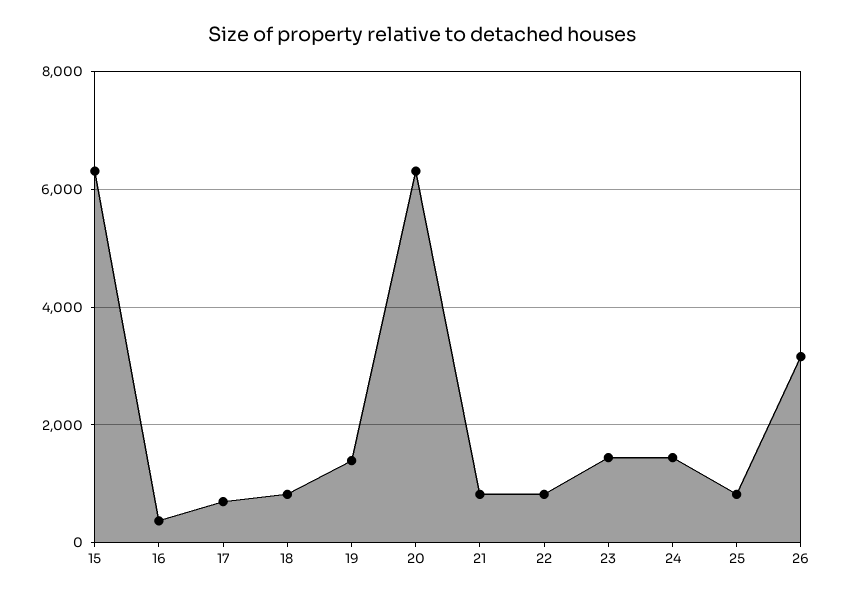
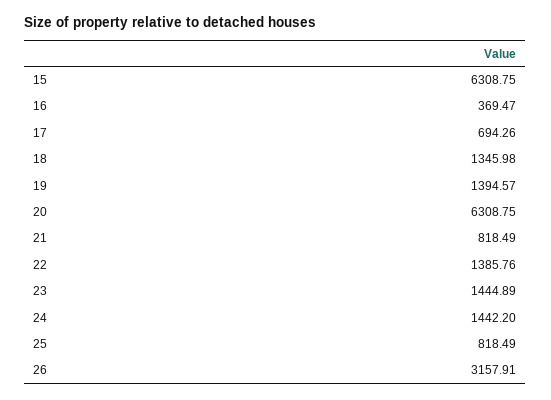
  {
    "15": 6308.75,
    "16": 369.47,
    "17": 694.26,
-   "18": 800,
+   "18": 1345.98,
    "19": 1394.57,
    "20": 6308.75,
    "21": 818.49,
-   "22": 800,
+   "22": 1385.76,
    "23": 1444.89,
    "24": 1442.2,
    "25": 818.49,
    "26": 3157.91
  }

